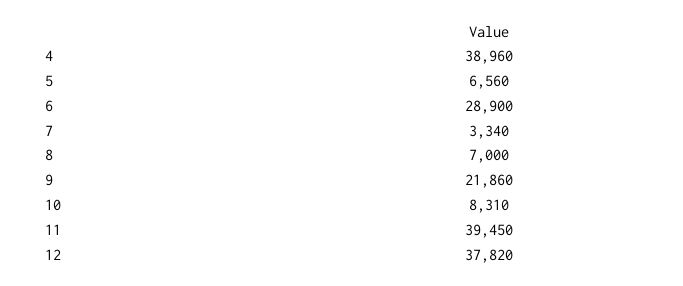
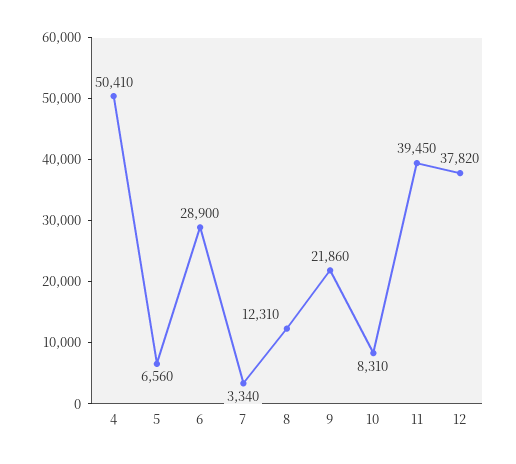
  {
-   "4": 38960,
+   "4": 50410,
    "5": 6560,
    "6": 28900,
    "7": 3340,
-   "8": 7000,
+   "8": 12310,
    "9": 21860,
    "10": 8310,
    "11": 39450,
    "12": 37820
  }

